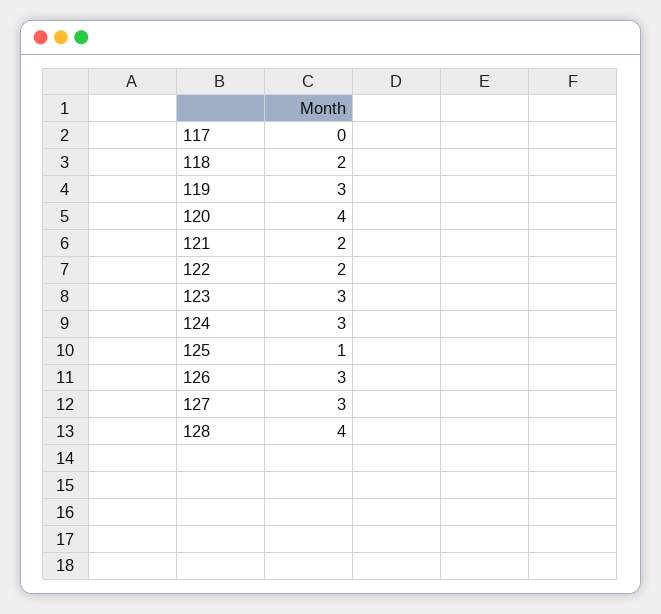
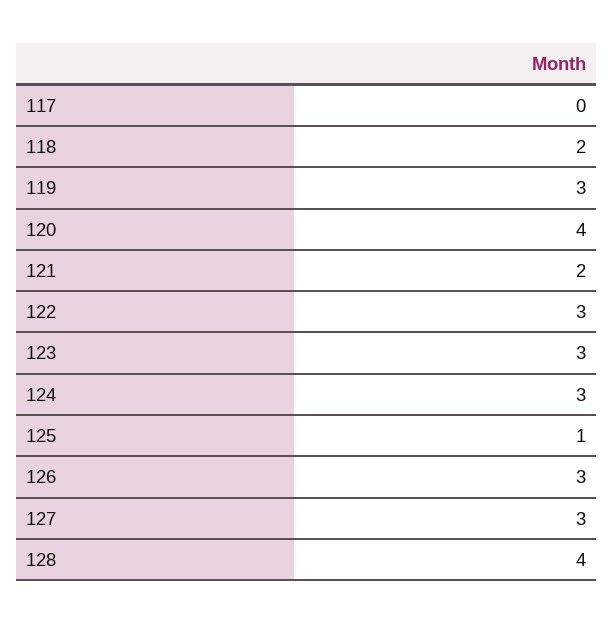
  {
    "117": 0,
    "118": 2,
    "119": 3,
    "120": 4,
    "121": 2,
-   "122": 2,
+   "122": 3,
    "123": 3,
    "124": 3,
    "125": 1,
    "126": 3,
    "127": 3,
    "128": 4
  }

